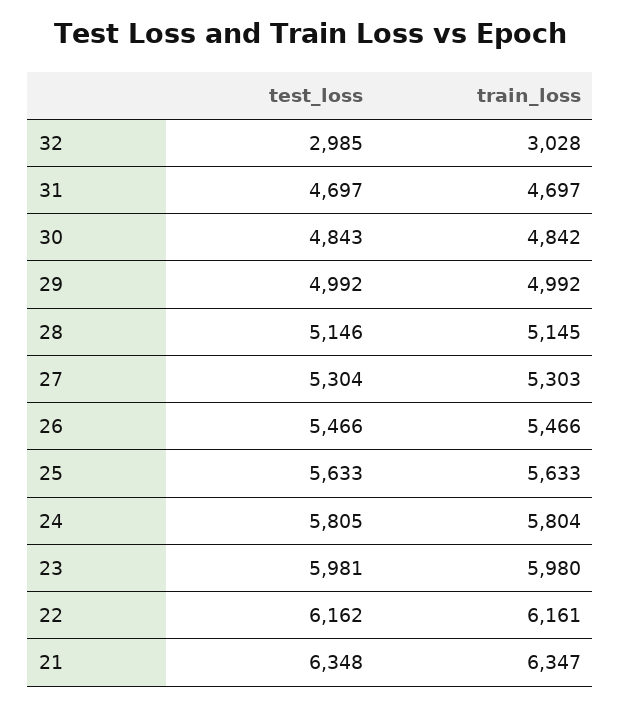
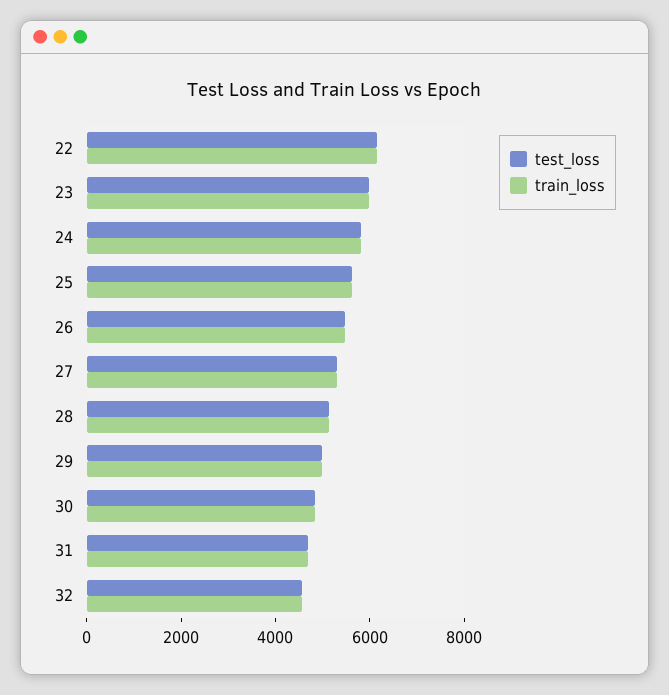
  {
    "test_loss": {
-     "32": 2985,
+     "32": 4500,
      "31": 4697,
      "30": 4843,
      "29": 4992,
      "28": 5146,
      "27": 5304,
      "26": 5466,
      "25": 5633,
      "24": 5805,
      "23": 5981,
-     "22": 6162,
+     "22": 6162
-     "21": 6348
    },
    "train_loss": {
-     "32": 3028,
+     "32": 4500,
      "31": 4697,
      "30": 4842,
      "29": 4992,
      "28": 5145,
      "27": 5303,
      "26": 5466,
      "25": 5633,
      "24": 5804,
      "23": 5980,
-     "22": 6161,
+     "22": 6161
-     "21": 6347
    }
  }

